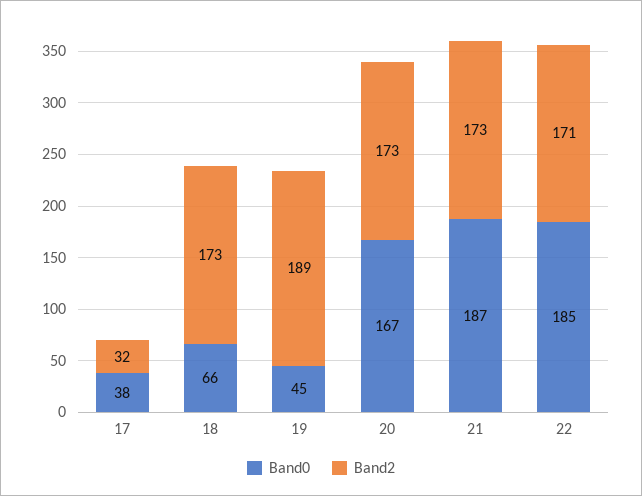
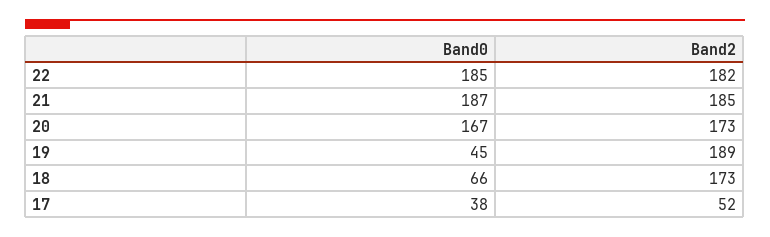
  {
    "Band0": {
      "17": 38,
      "18": 66,
      "19": 45,
      "20": 167,
      "21": 187,
      "22": 185
    },
    "Band2": {
-     "17": 32,
+     "17": 52,
      "18": 173,
      "19": 189,
      "20": 173,
-     "21": 173,
+     "21": 185,
-     "22": 171
+     "22": 182
    }
  }

